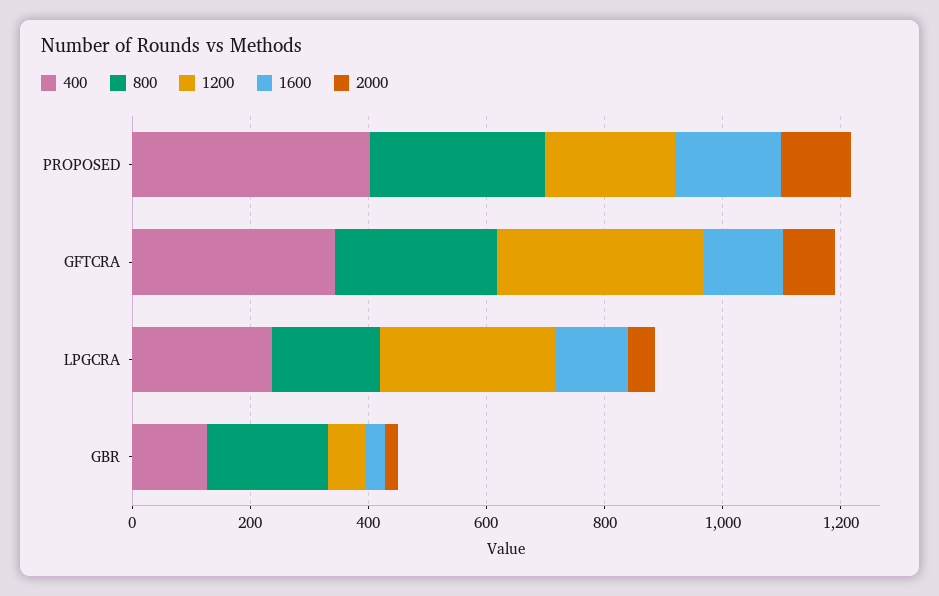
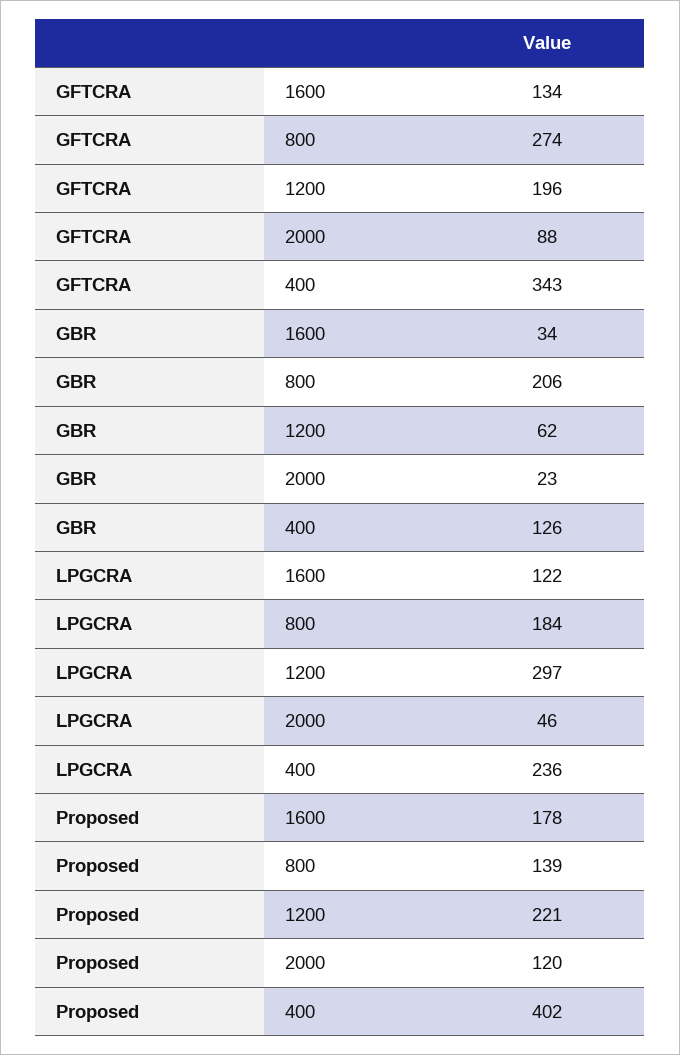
  {
    "400": {
      "PROPOSED": 402,
      "GFTCRA": 343,
      "LPGCRA": 236,
      "GBR": 126
    },
    "800": {
-     "PROPOSED": 300,
+     "PROPOSED": 139,
      "GFTCRA": 274,
      "LPGCRA": 184,
      "GBR": 206
    },
    "1200": {
      "PROPOSED": 221,
-     "GFTCRA": 350,
+     "GFTCRA": 196,
      "LPGCRA": 297,
      "GBR": 62
    },
    "1600": {
      "PROPOSED": 178,
      "GFTCRA": 134,
      "LPGCRA": 122,
      "GBR": 34
    },
    "2000": {
      "PROPOSED": 120,
      "GFTCRA": 88,
      "LPGCRA": 46,
      "GBR": 23
    }
  }

